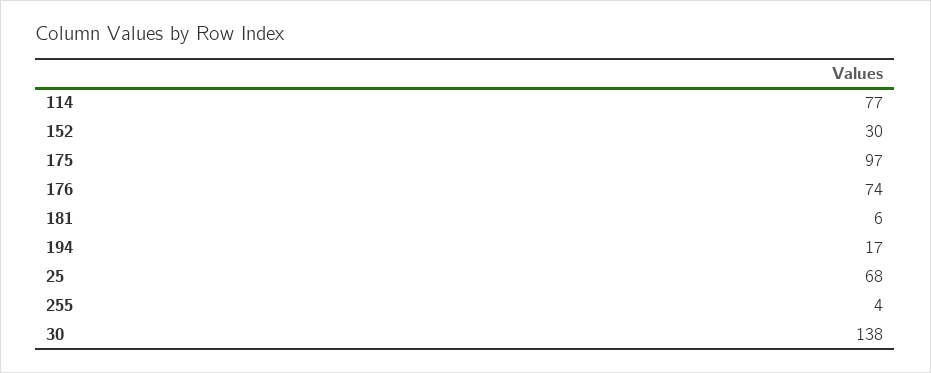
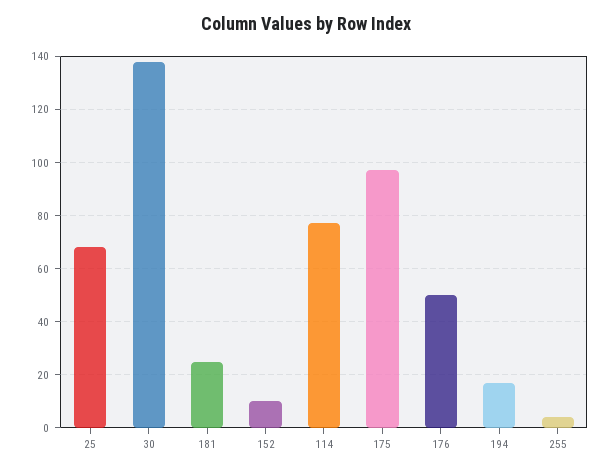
  {
    "114": 77,
-   "152": 30,
+   "152": 10,
    "175": 97,
-   "176": 74,
+   "176": 50,
-   "181": 6,
+   "181": 25,
    "194": 17,
    "25": 68,
    "255": 4,
    "30": 138
  }

